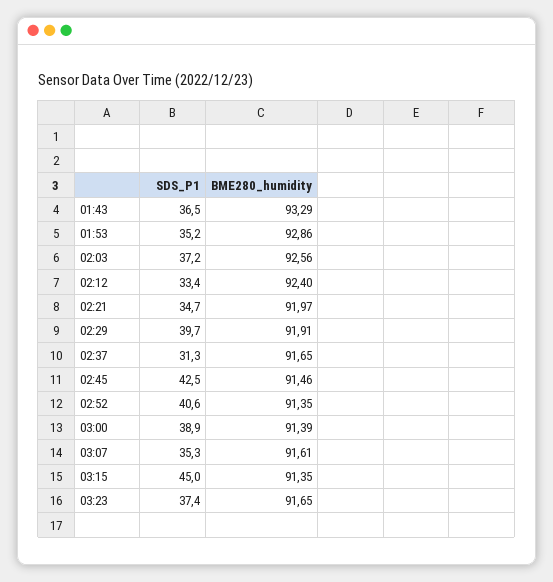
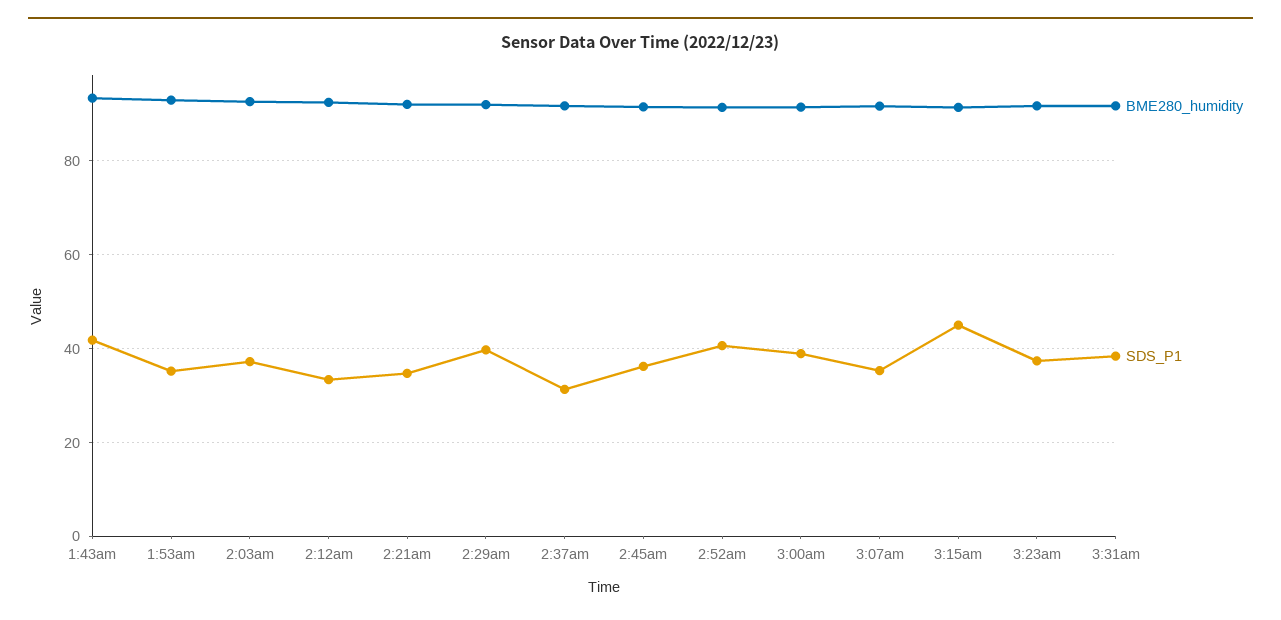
  {
    "SDS_P1": {
-     "01:43": 36.5,
+     "01:43": 42,
      "01:53": 35.2,
      "02:03": 37.2,
      "02:12": 33.4,
      "02:21": 34.7,
      "02:29": 39.7,
      "02:37": 31.3,
-     "02:45": 42.5,
+     "02:45": 36,
      "02:52": 40.6,
      "03:00": 38.9,
      "03:07": 35.3,
      "03:15": 45,
-     "03:23": 37.4
+     "03:23": 37.4,
+     "3:31am": 38
    },
    "BME280_humidity": {
      "01:43": 93.29,
      "01:53": 92.86,
      "02:03": 92.56,
      "02:12": 92.4,
      "02:21": 91.97,
      "02:29": 91.91,
      "02:37": 91.65,
      "02:45": 91.46,
      "02:52": 91.35,
      "03:00": 91.39,
      "03:07": 91.61,
      "03:15": 91.35,
-     "03:23": 91.65
+     "03:23": 91.65,
+     "3:31am": 92
    }
  }

